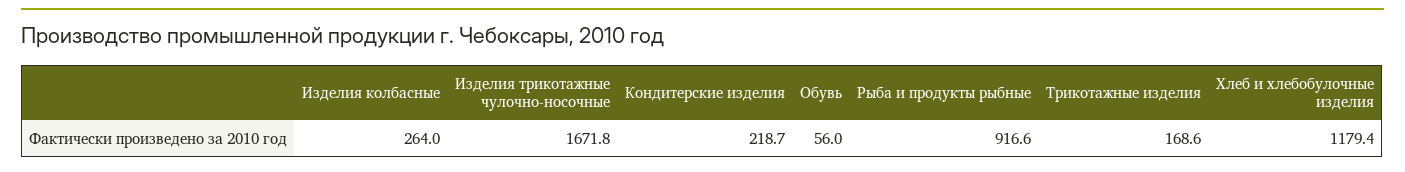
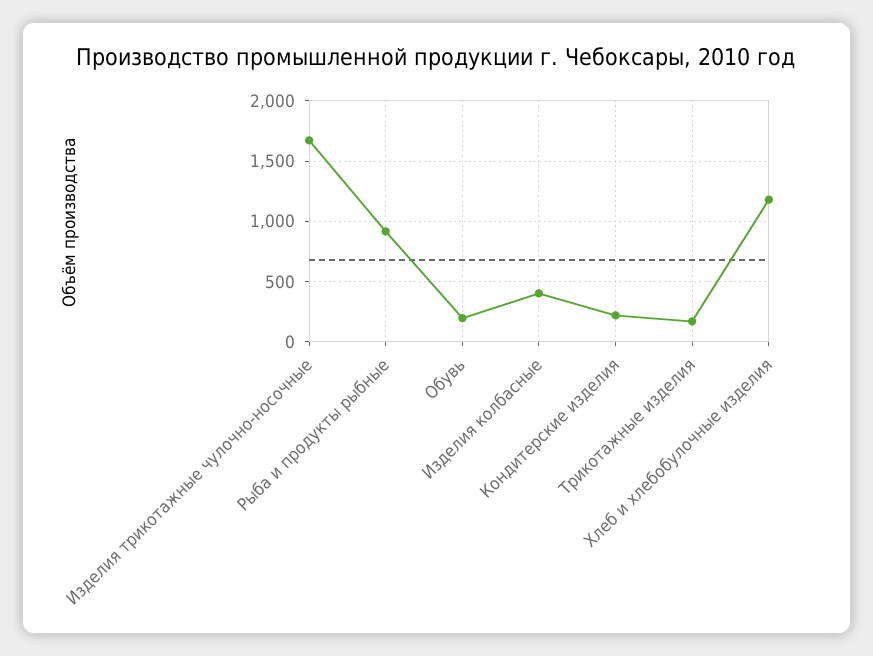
  {
-   "Изделия колбасные": 264,
+   "Изделия колбасные": 400,
    "Изделия трикотажные чулочно-носочные": 1671.8,
    "Кондитерские изделия": 218.7,
-   "Обувь": 56,
+   "Обувь": 200,
    "Рыба и продукты рыбные": 916.6,
    "Трикотажные изделия": 168.6,
    "Хлеб и хлебобулочные изделия": 1179.4
  }

